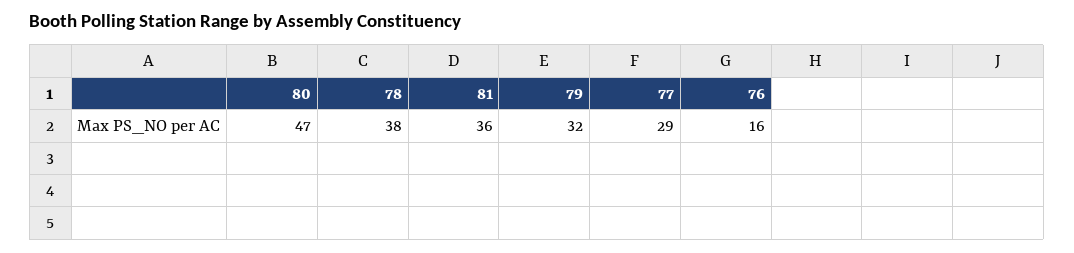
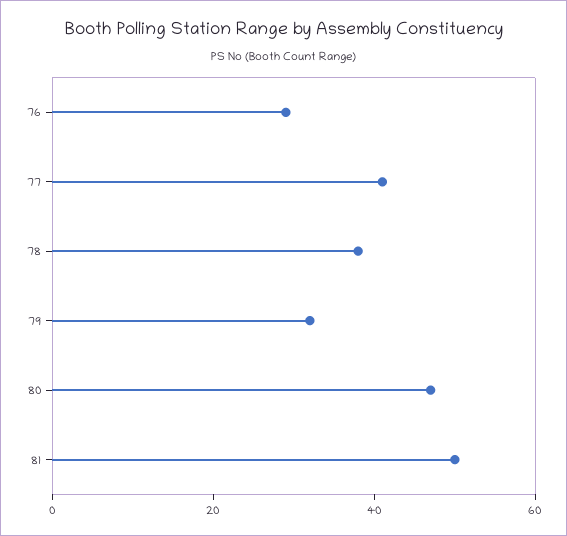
  {
    "80": 47,
    "78": 38,
-   "81": 36,
+   "81": 50,
    "79": 32,
-   "77": 29,
+   "77": 40,
-   "76": 16
+   "76": 30
  }

